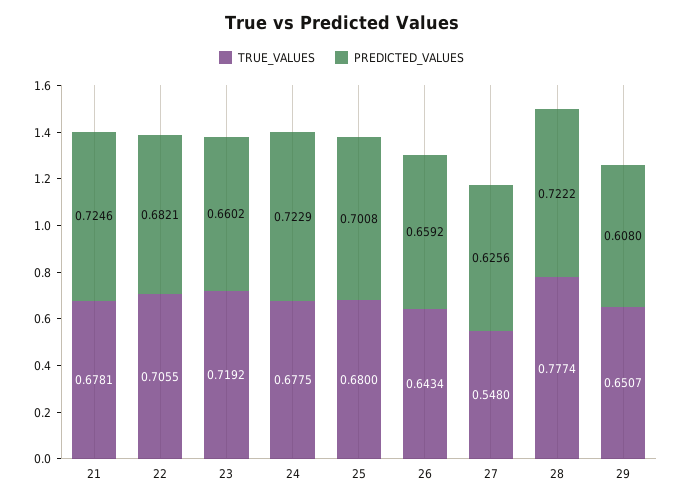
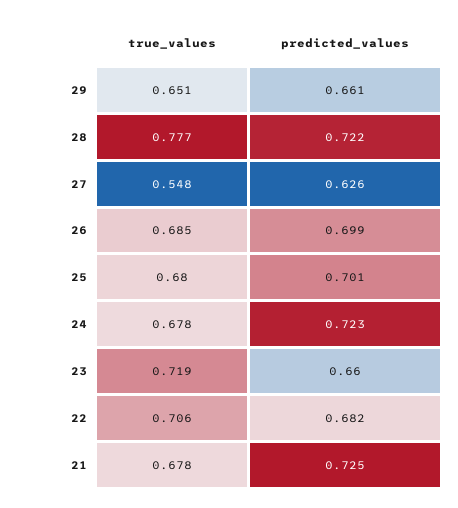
  {
    "TRUE_VALUES": {
      "21": 0.6781,
      "22": 0.7055,
      "23": 0.7192,
      "24": 0.6775,
      "25": 0.68,
-     "26": 0.6434,
+     "26": 0.685,
      "27": 0.548,
      "28": 0.7774,
      "29": 0.6507
    },
    "PREDICTED_VALUES": {
      "21": 0.7246,
      "22": 0.6821,
      "23": 0.6602,
      "24": 0.7229,
      "25": 0.7008,
-     "26": 0.6592,
+     "26": 0.699,
      "27": 0.6256,
      "28": 0.7222,
-     "29": 0.608
+     "29": 0.661
    }
  }

